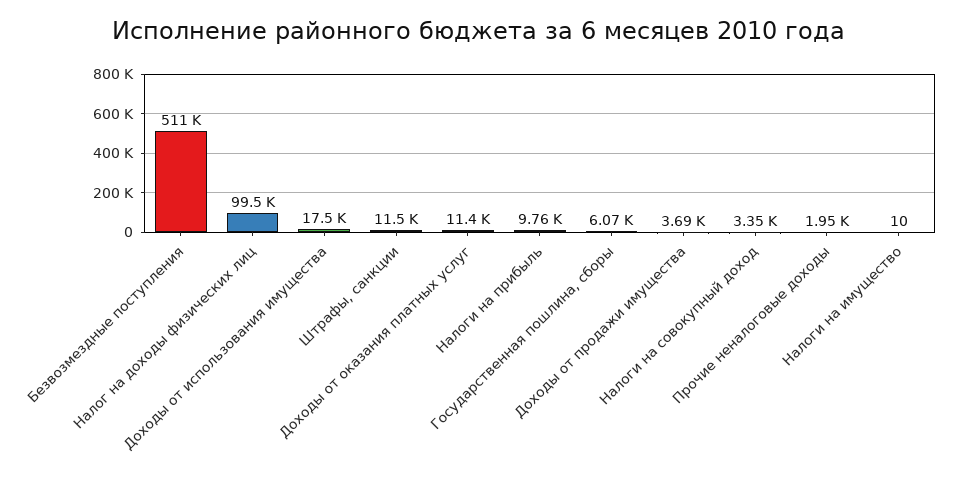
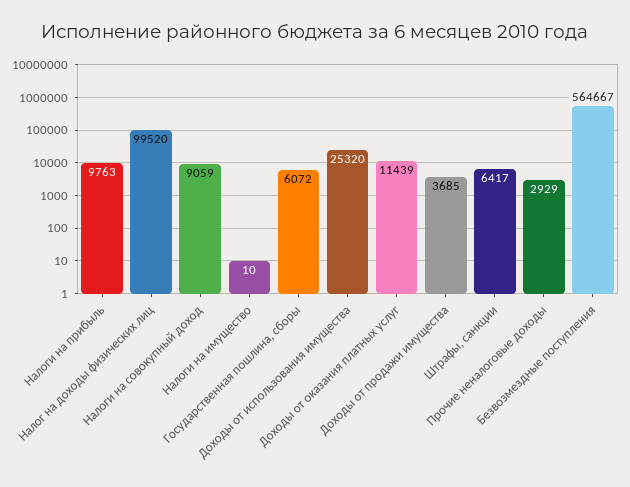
  {
-   "Безвозмездные поступления": 511000,
+   "Безвозмездные поступления": 564667,
    "Налог на доходы физических лиц": 99520,
-   "Доходы от использования имущества": 17500,
+   "Доходы от использования имущества": 25320,
-   "Штрафы, санкции": 11500,
+   "Штрафы, санкции": 6417,
    "Доходы от оказания платных услуг": 11439,
    "Налоги на прибыль": 9763,
    "Государственная пошлина, сборы": 6072,
    "Доходы от продажи имущества": 3685,
-   "Налоги на совокупный доход": 3350,
+   "Налоги на совокупный доход": 9059,
-   "Прочие неналоговые доходы": 1950,
+   "Прочие неналоговые доходы": 2929,
    "Налоги на имущество": 10
  }

